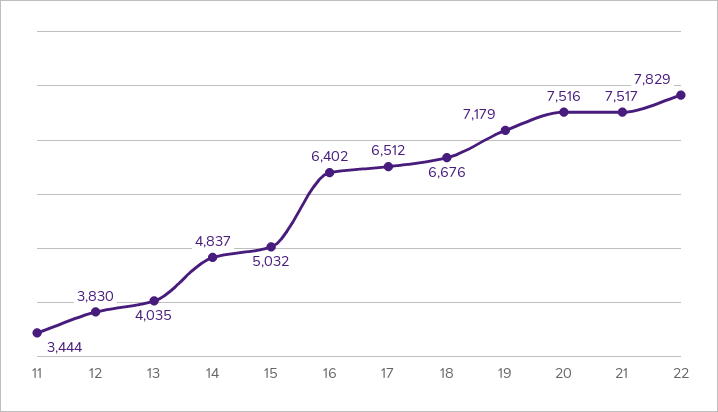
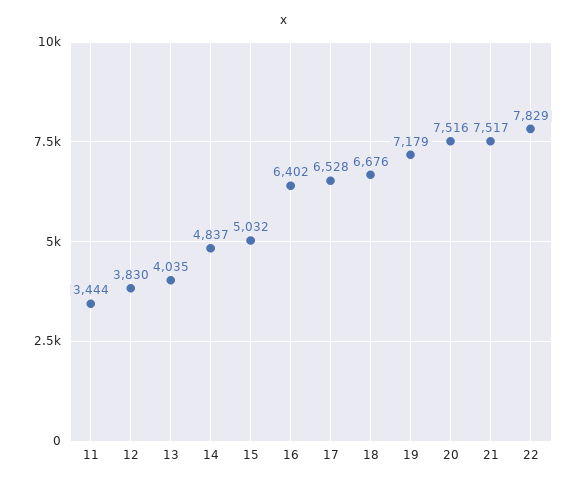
  {
    "11": 3444,
    "12": 3830,
    "13": 4035,
    "14": 4837,
    "15": 5032,
    "16": 6402,
-   "17": 6512,
+   "17": 6528,
    "18": 6676,
    "19": 7179,
    "20": 7516,
    "21": 7517,
    "22": 7829
  }

